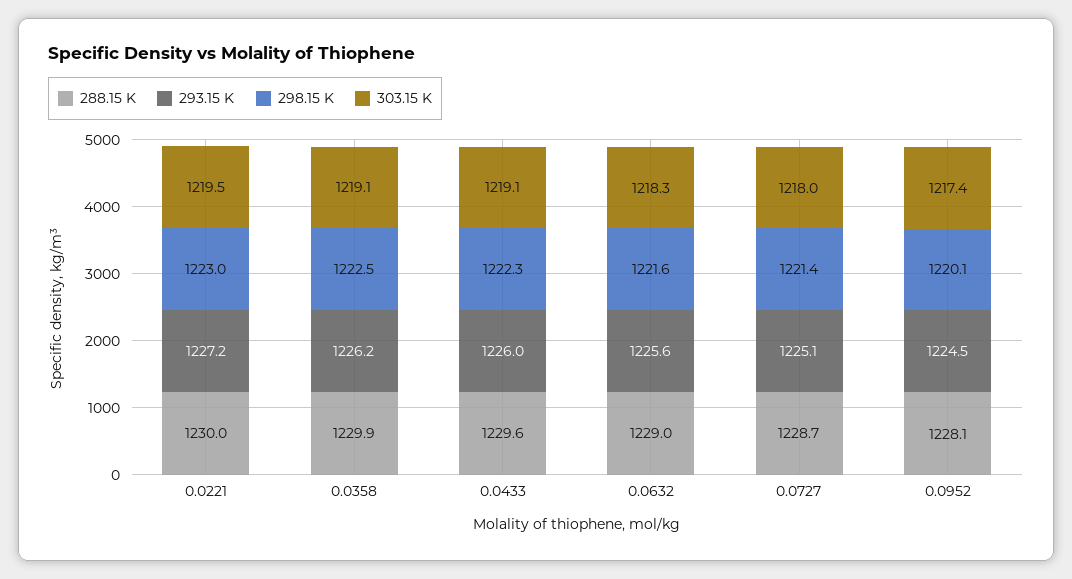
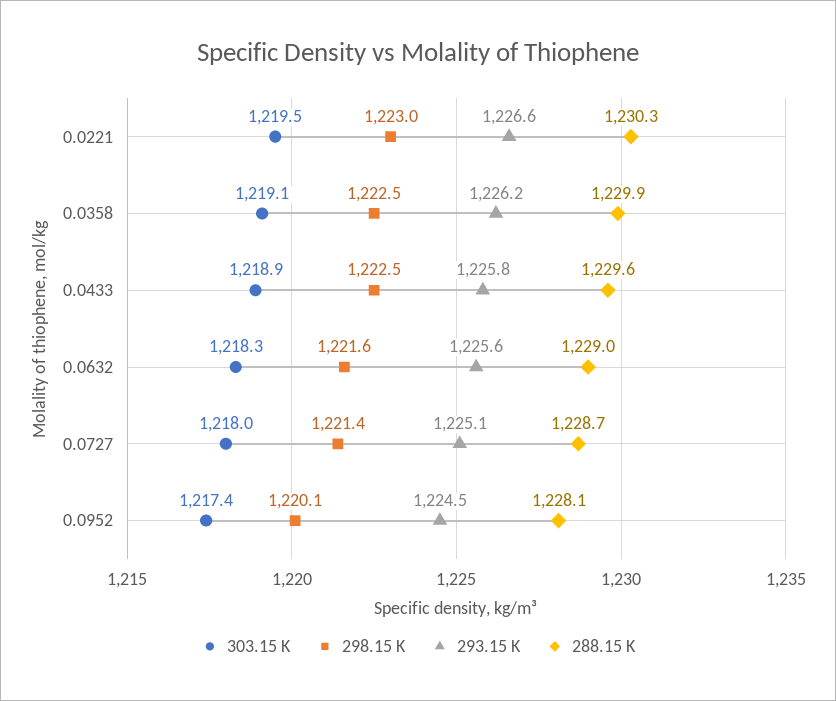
  {
    "288.15 K": {
-     "0.0221": 1230,
+     "0.0221": 1230.3,
      "0.0358": 1229.9,
      "0.0433": 1229.6,
      "0.0632": 1229,
      "0.0727": 1228.7,
      "0.0952": 1228.1
    },
    "293.15 K": {
-     "0.0221": 1227.2,
+     "0.0221": 1226.6,
      "0.0358": 1226.2,
-     "0.0433": 1226,
+     "0.0433": 1225.8,
      "0.0632": 1225.6,
      "0.0727": 1225.1,
      "0.0952": 1224.5
    },
    "298.15 K": {
      "0.0221": 1223,
      "0.0358": 1222.5,
-     "0.0433": 1222.3,
+     "0.0433": 1222.5,
      "0.0632": 1221.6,
      "0.0727": 1221.4,
      "0.0952": 1220.1
    },
    "303.15 K": {
      "0.0221": 1219.5,
      "0.0358": 1219.1,
-     "0.0433": 1219.1,
+     "0.0433": 1218.9,
      "0.0632": 1218.3,
      "0.0727": 1218,
      "0.0952": 1217.4
    }
  }

